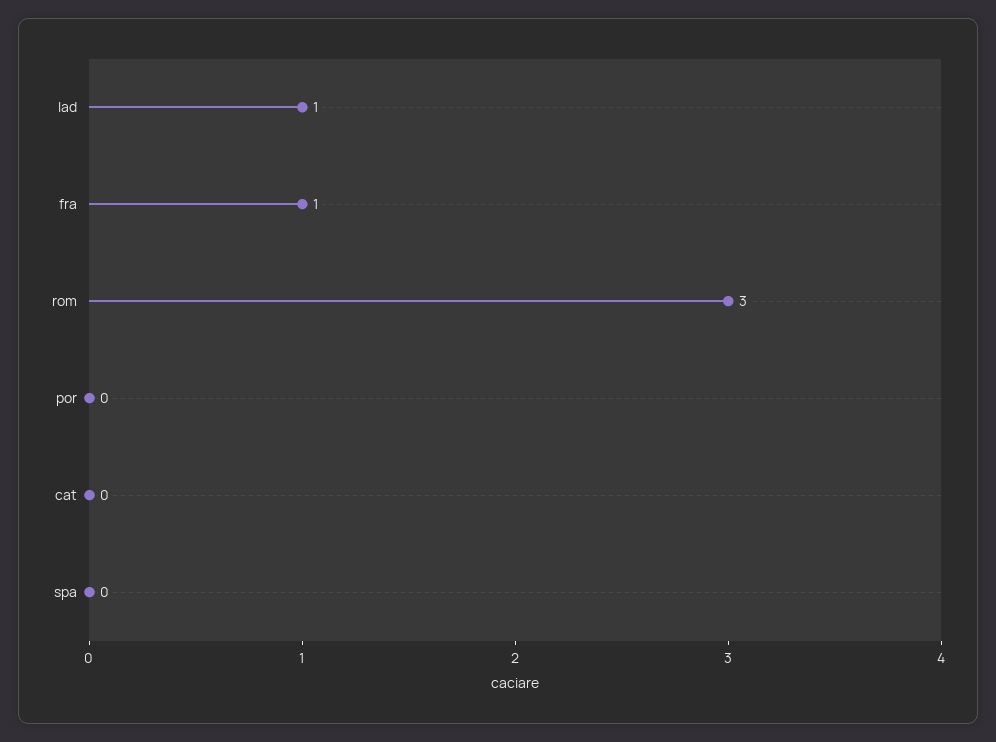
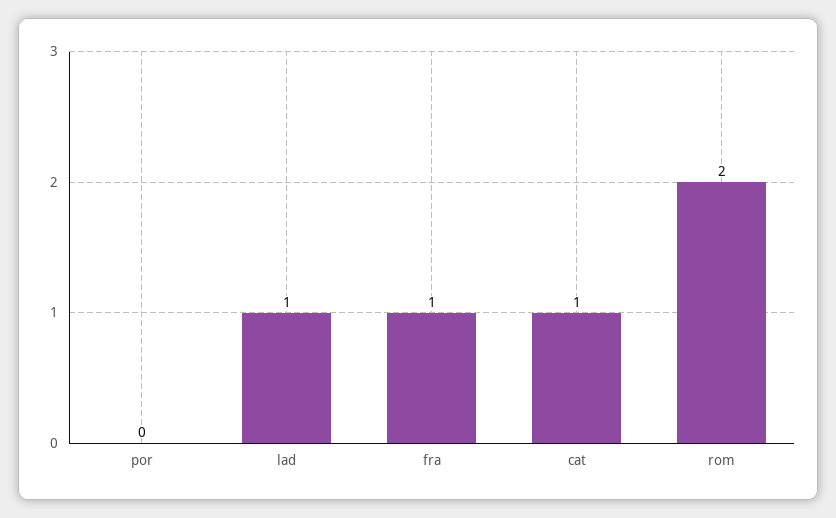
  {
    "lad": 1,
    "fra": 1,
-   "rom": 3,
+   "rom": 2,
    "por": 0,
-   "cat": 0,
+   "cat": 1
-   "spa": 0
  }

